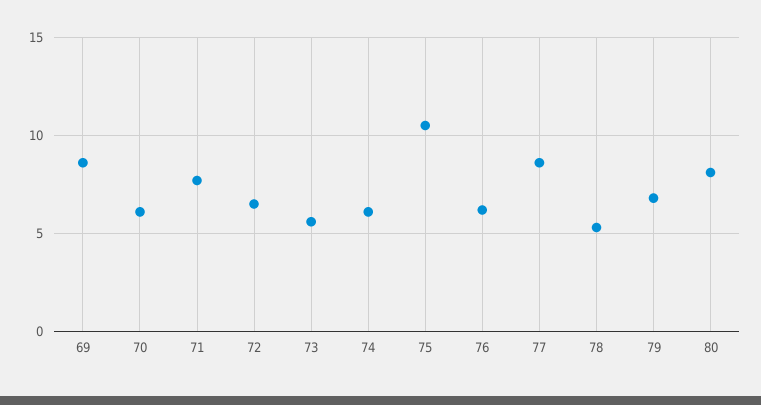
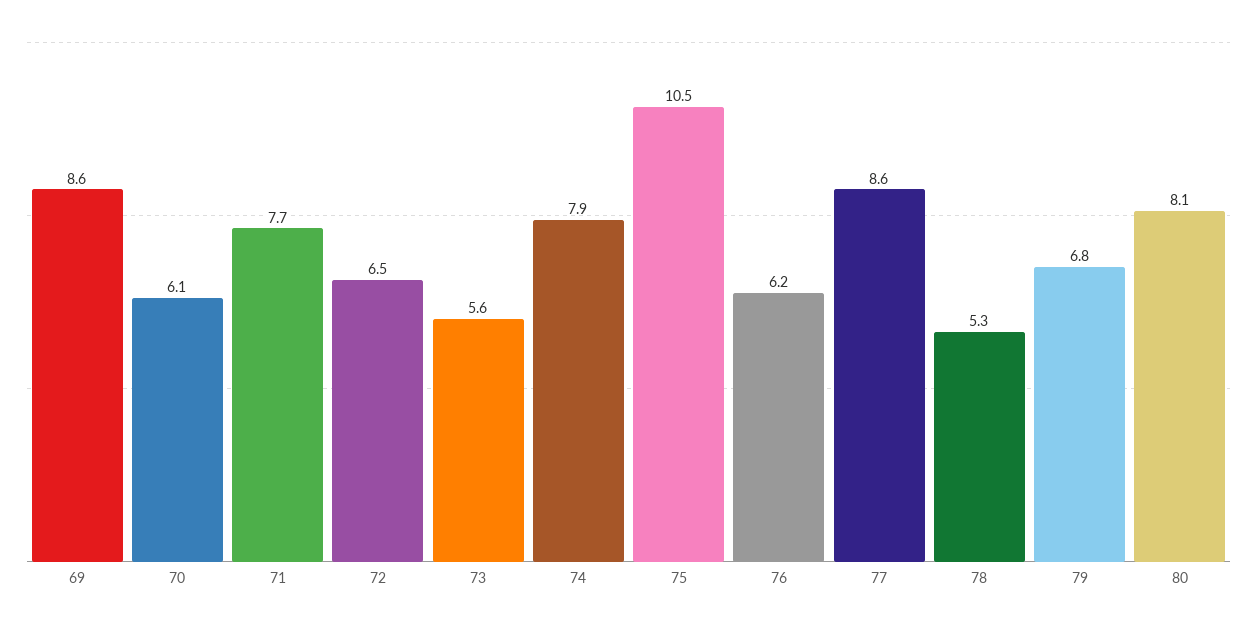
  {
    "69": 8.6,
    "70": 6.1,
    "71": 7.7,
    "72": 6.5,
    "73": 5.6,
-   "74": 6,
+   "74": 7.9,
    "75": 10.5,
    "76": 6.2,
    "77": 8.6,
    "78": 5.3,
    "79": 6.8,
    "80": 8.1
  }

